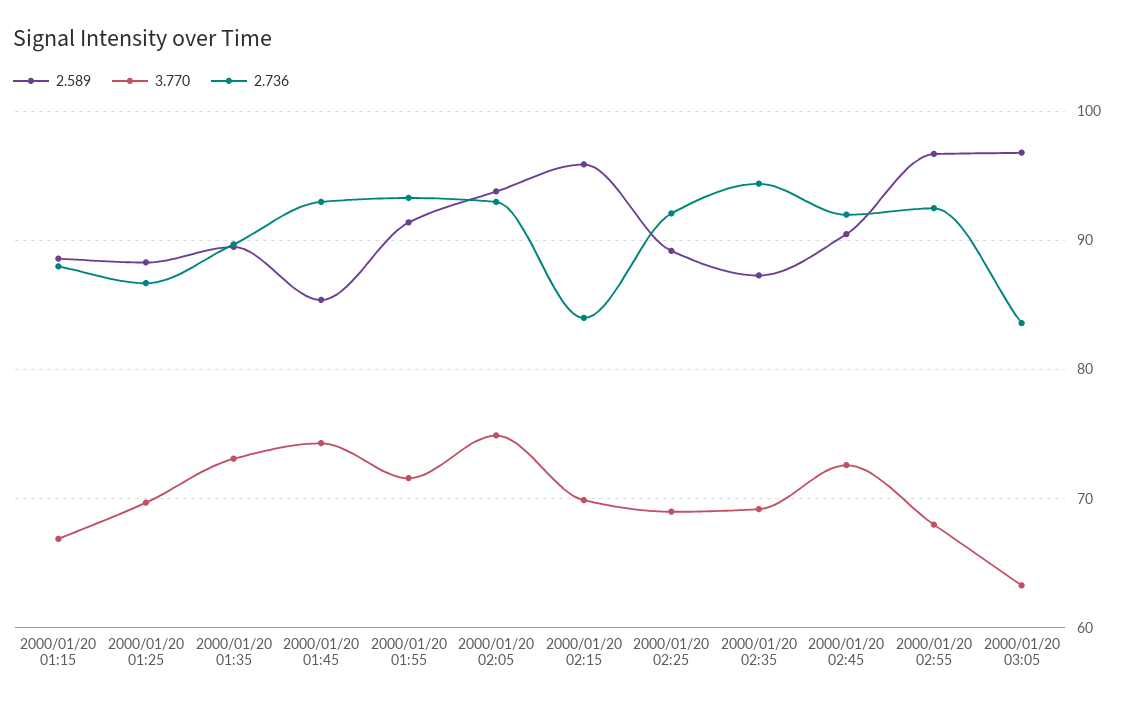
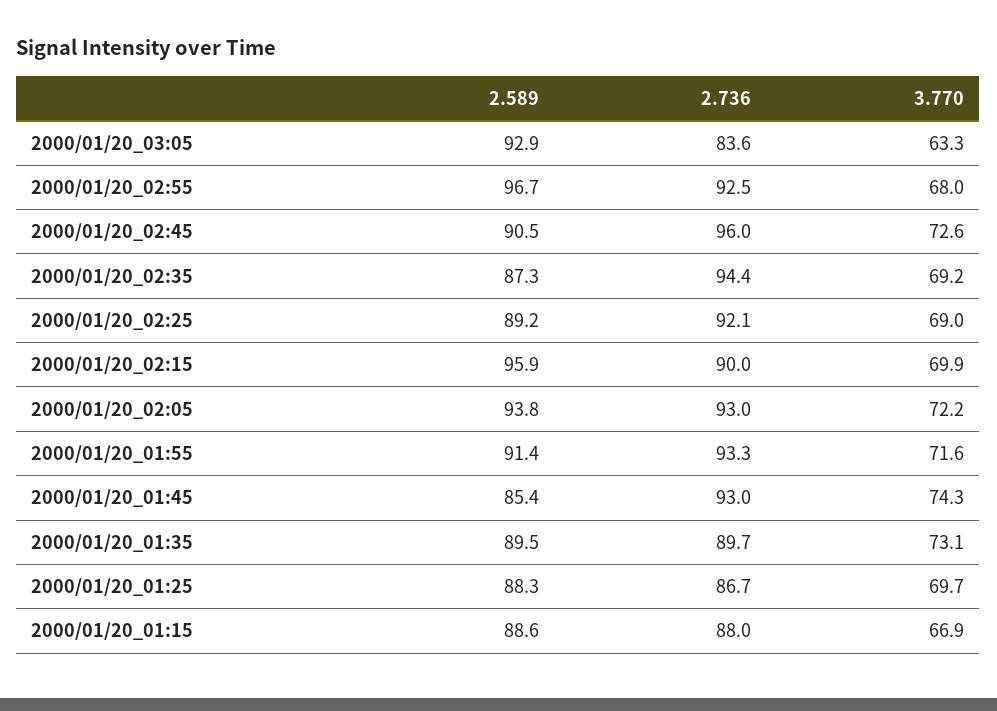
  {
    "2.589": {
      "2000/01/20 01:15": 88.6,
      "2000/01/20 01:25": 88.3,
      "2000/01/20 01:35": 89.5,
      "2000/01/20 01:45": 85.4,
      "2000/01/20 01:55": 91.4,
      "2000/01/20 02:05": 93.8,
      "2000/01/20 02:15": 95.9,
      "2000/01/20 02:25": 89.2,
      "2000/01/20 02:35": 87.3,
      "2000/01/20 02:45": 90.5,
      "2000/01/20 02:55": 96.7,
-     "2000/01/20 03:05": 97
+     "2000/01/20 03:05": 92.9
    },
    "3.770": {
      "2000/01/20 01:15": 66.9,
      "2000/01/20 01:25": 69.7,
      "2000/01/20 01:35": 73.1,
      "2000/01/20 01:45": 74.3,
      "2000/01/20 01:55": 71.6,
-     "2000/01/20 02:05": 75,
+     "2000/01/20 02:05": 72.2,
      "2000/01/20 02:15": 69.9,
      "2000/01/20 02:25": 69,
      "2000/01/20 02:35": 69.2,
      "2000/01/20 02:45": 72.6,
      "2000/01/20 02:55": 68,
      "2000/01/20 03:05": 63.3
    },
    "2.736": {
      "2000/01/20 01:15": 88,
      "2000/01/20 01:25": 86.7,
      "2000/01/20 01:35": 89.7,
      "2000/01/20 01:45": 93,
      "2000/01/20 01:55": 93.3,
      "2000/01/20 02:05": 93,
-     "2000/01/20 02:15": 84,
+     "2000/01/20 02:15": 90,
      "2000/01/20 02:25": 92.1,
      "2000/01/20 02:35": 94.4,
-     "2000/01/20 02:45": 92,
+     "2000/01/20 02:45": 96,
      "2000/01/20 02:55": 92.5,
      "2000/01/20 03:05": 83.6
    }
  }

